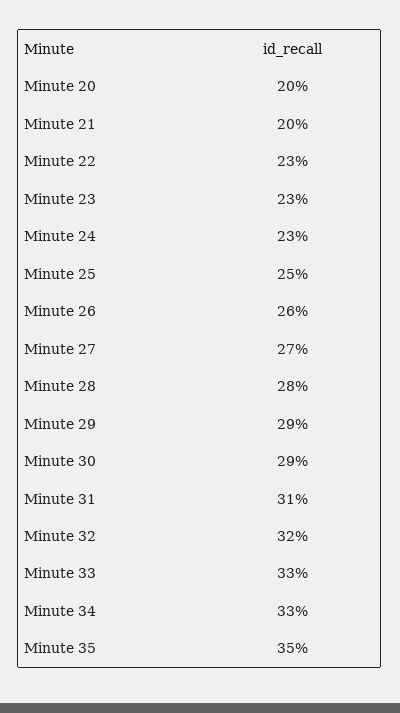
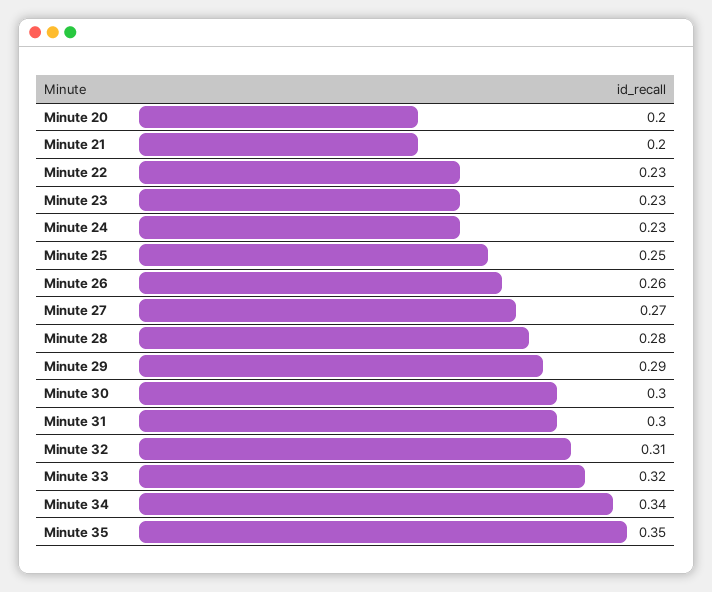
  {
    "Minute 20": 0.2,
    "Minute 21": 0.2,
    "Minute 22": 0.23,
    "Minute 23": 0.23,
    "Minute 24": 0.23,
    "Minute 25": 0.25,
    "Minute 26": 0.26,
    "Minute 27": 0.27,
    "Minute 28": 0.28,
    "Minute 29": 0.29,
-   "Minute 30": 0.29,
+   "Minute 30": 0.3,
-   "Minute 31": 0.31,
+   "Minute 31": 0.3,
-   "Minute 32": 0.32,
+   "Minute 32": 0.31,
-   "Minute 33": 0.33,
+   "Minute 33": 0.32,
-   "Minute 34": 0.33,
+   "Minute 34": 0.34,
    "Minute 35": 0.35
  }

